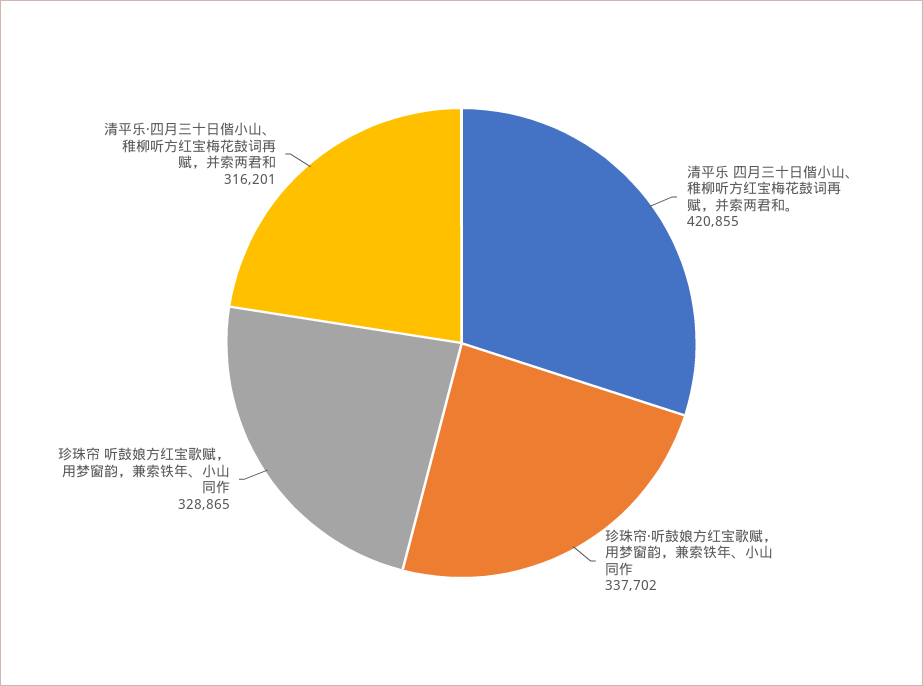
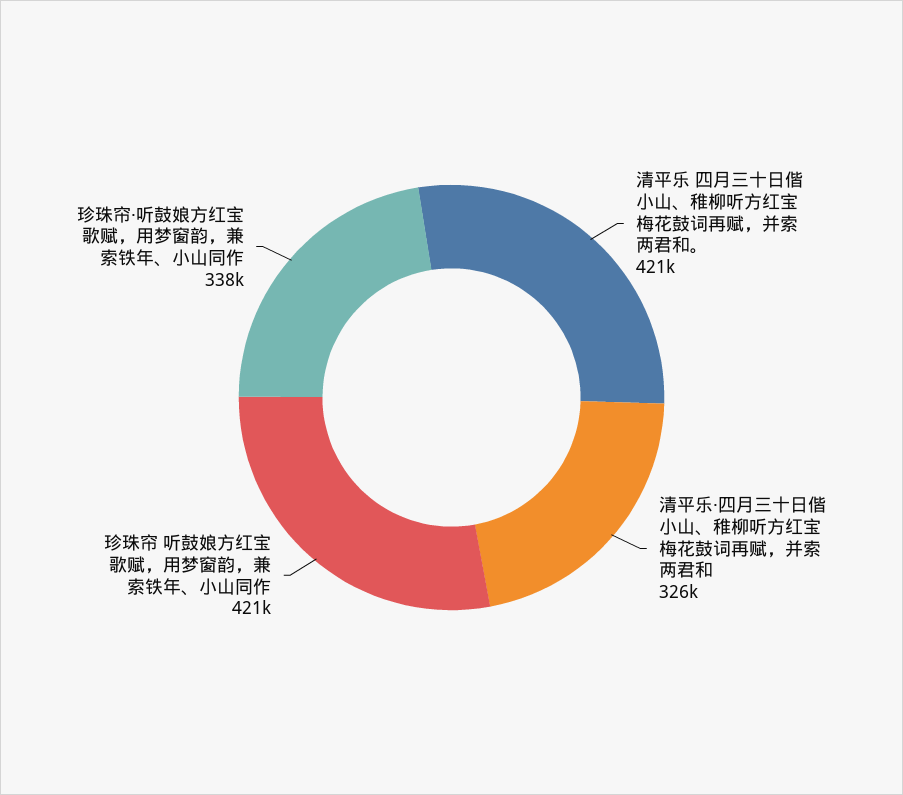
  {
    "清平乐 四月三十日偕小山、稚柳听方红宝梅花鼓词再赋，并索两君和。": 420855,
    "珍珠帘·听鼓娘方红宝歌赋，用梦窗韵，兼索铁年、小山同作": 337702,
-   "珍珠帘 听鼓娘方红宝歌赋，用梦窗韵，兼索铁年、小山同作": 328865,
+   "珍珠帘 听鼓娘方红宝歌赋，用梦窗韵，兼索铁年、小山同作": 421000,
-   "清平乐·四月三十日偕小山、稚柳听方红宝梅花鼓词再赋，并索两君和": 316201
+   "清平乐·四月三十日偕小山、稚柳听方红宝梅花鼓词再赋，并索两君和": 326000
  }

